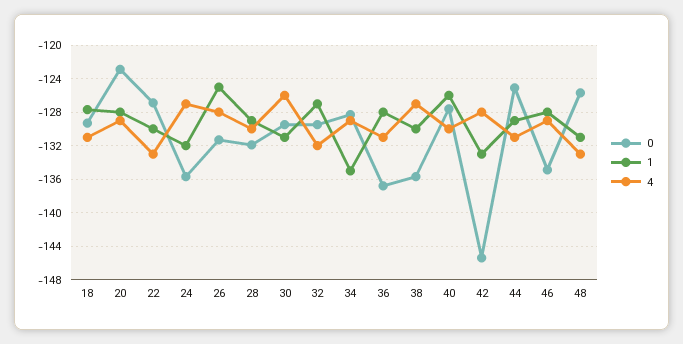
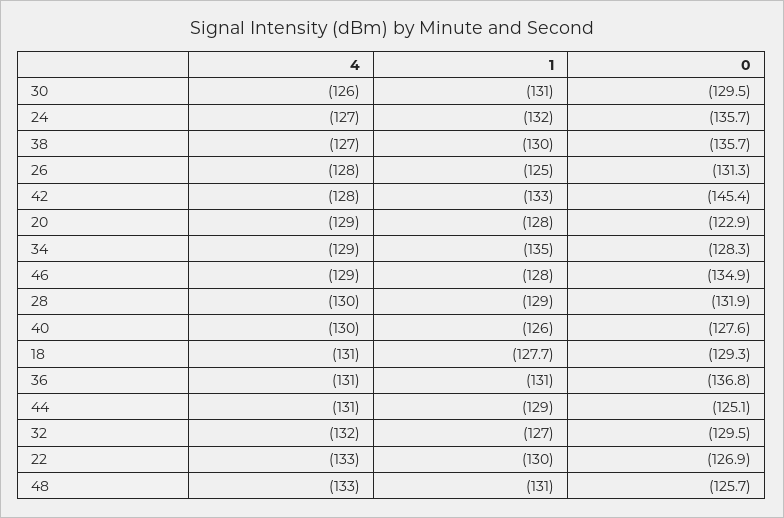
  {
    "0": {
      "18": -129.3,
      "20": -122.9,
      "22": -126.9,
      "24": -135.7,
      "26": -131.3,
      "28": -131.9,
      "30": -129.5,
      "32": -129.5,
      "34": -128.3,
      "36": -136.8,
      "38": -135.7,
      "40": -127.6,
      "42": -145.4,
      "44": -125.1,
      "46": -134.9,
      "48": -125.7
    },
    "1": {
      "18": -127.7,
      "20": -128,
      "22": -130,
      "24": -132,
      "26": -125,
      "28": -129,
      "30": -131,
      "32": -127,
      "34": -135,
-     "36": -128,
+     "36": -131,
      "38": -130,
      "40": -126,
      "42": -133,
      "44": -129,
      "46": -128,
      "48": -131
    },
    "4": {
      "18": -131,
      "20": -129,
      "22": -133,
      "24": -127,
      "26": -128,
      "28": -130,
      "30": -126,
      "32": -132,
      "34": -129,
      "36": -131,
      "38": -127,
      "40": -130,
      "42": -128,
      "44": -131,
      "46": -129,
      "48": -133
    }
  }

